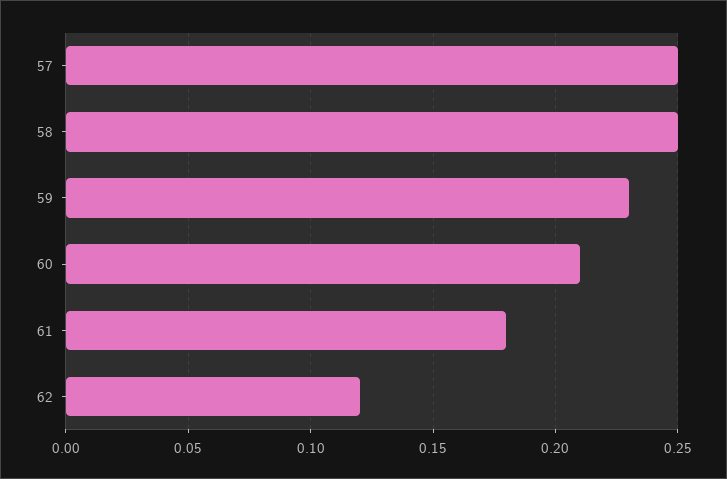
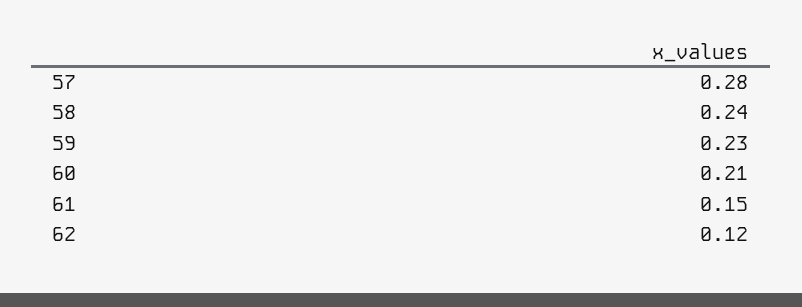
  {
-   "57": 0.25,
+   "57": 0.28,
-   "58": 0.25,
+   "58": 0.24,
    "59": 0.23,
    "60": 0.21,
-   "61": 0.18,
+   "61": 0.15,
    "62": 0.12
  }

